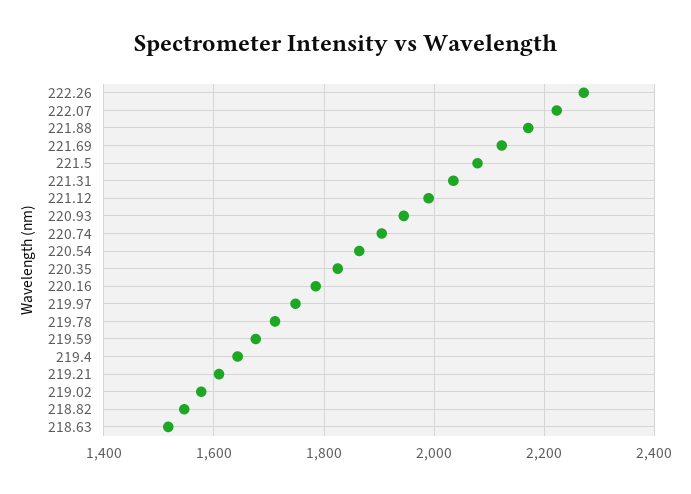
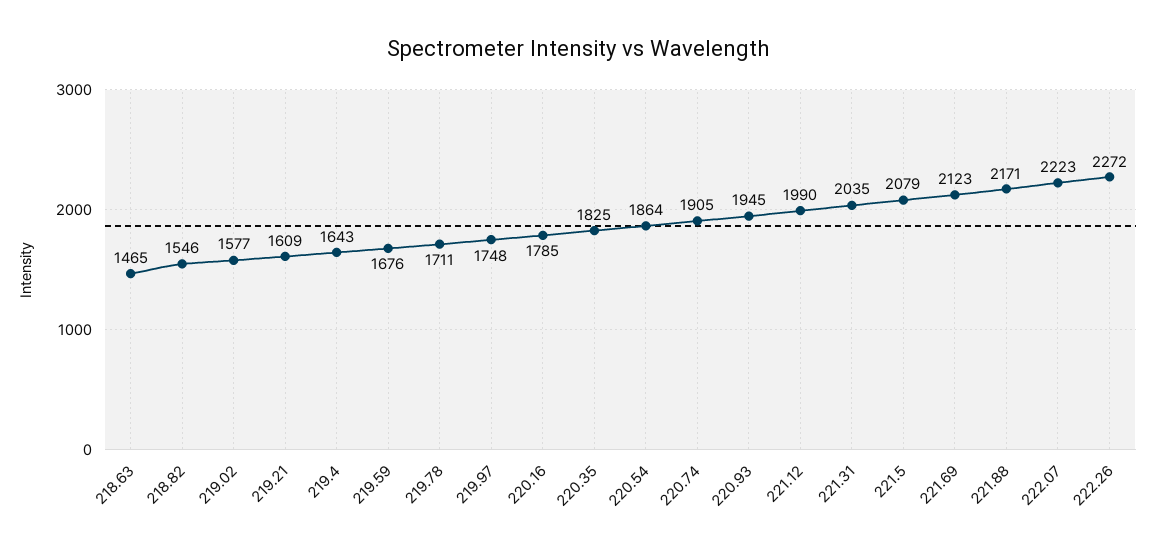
  {
    "222.26": 2272,
    "222.07": 2223,
    "221.88": 2171,
    "221.69": 2123,
    "221.5": 2079,
    "221.31": 2035,
    "221.12": 1990,
    "220.93": 1945,
    "220.74": 1905,
    "220.54": 1864,
    "220.35": 1825,
    "220.16": 1785,
    "219.97": 1748,
    "219.78": 1711,
    "219.59": 1676,
    "219.4": 1643,
    "219.21": 1609,
    "219.02": 1577,
    "218.82": 1546,
-   "218.63": 1520
+   "218.63": 1465
  }

